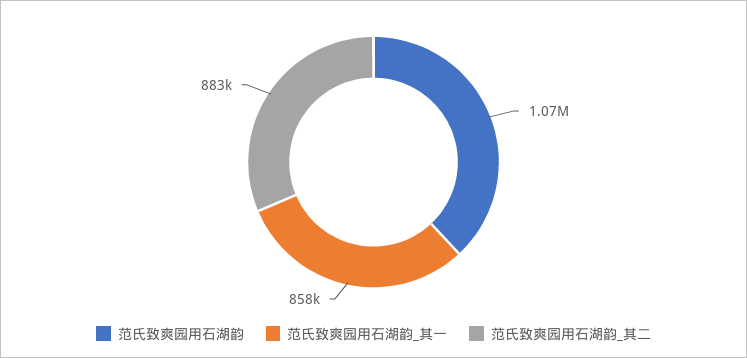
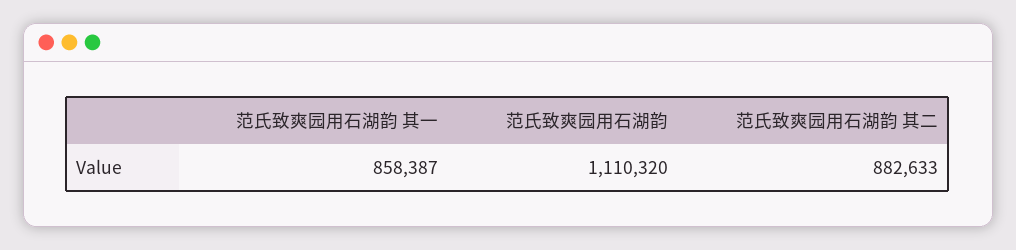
  {
-   "范氏致爽园用石湖韵": 1070000,
+   "范氏致爽园用石湖韵": 1110320,
    "范氏致爽园用石湖韵_其一": 858387,
    "范氏致爽园用石湖韵_其二": 882633
  }

